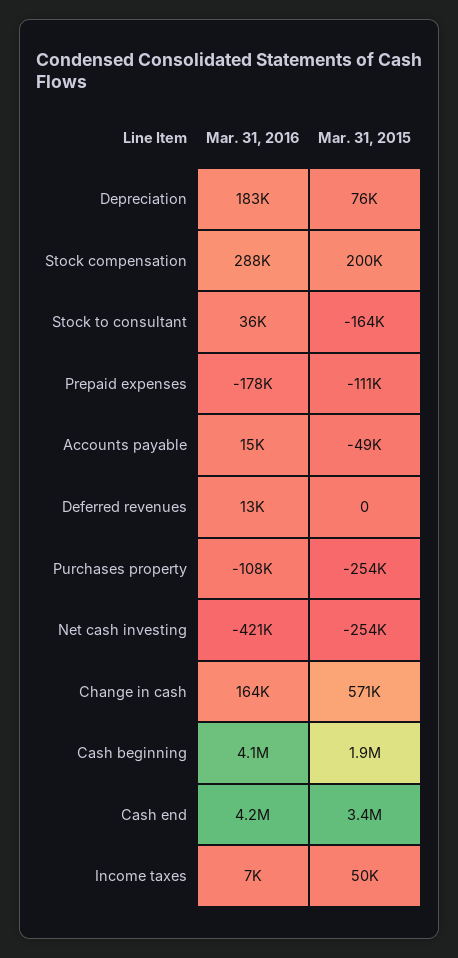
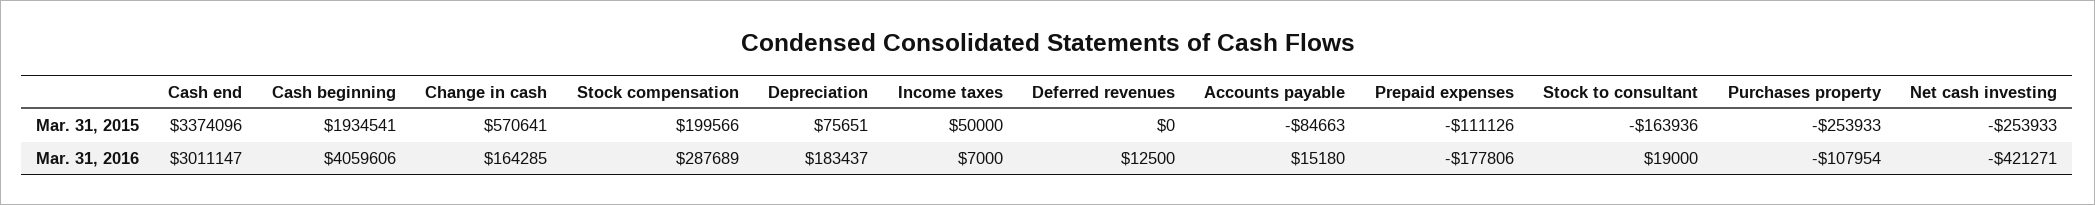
  {
    "Mar. 31, 2016": {
      "Depreciation": 183437,
      "Stock compensation": 287689,
-     "Stock to consultant": 36000,
+     "Stock to consultant": 19000,
      "Prepaid expenses": -177806,
      "Accounts payable": 15180,
      "Deferred revenues": 12500,
      "Purchases property": -107954,
      "Net cash investing": -421271,
      "Change in cash": 164285,
      "Cash beginning": 4059606,
-     "Cash end": 4200000,
+     "Cash end": 3011147,
      "Income taxes": 7000
    },
    "Mar. 31, 2015": {
      "Depreciation": 75651,
      "Stock compensation": 199566,
      "Stock to consultant": -163936,
      "Prepaid expenses": -111126,
-     "Accounts payable": -49000,
+     "Accounts payable": -84663,
      "Deferred revenues": 0,
      "Purchases property": -253933,
      "Net cash investing": -253933,
      "Change in cash": 570641,
      "Cash beginning": 1934541,
      "Cash end": 3374096,
      "Income taxes": 50000
    }
  }

